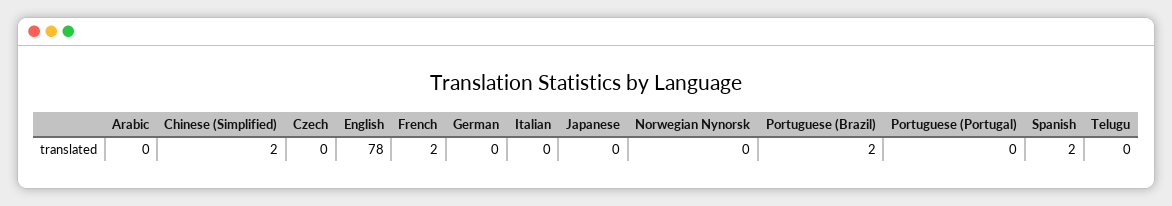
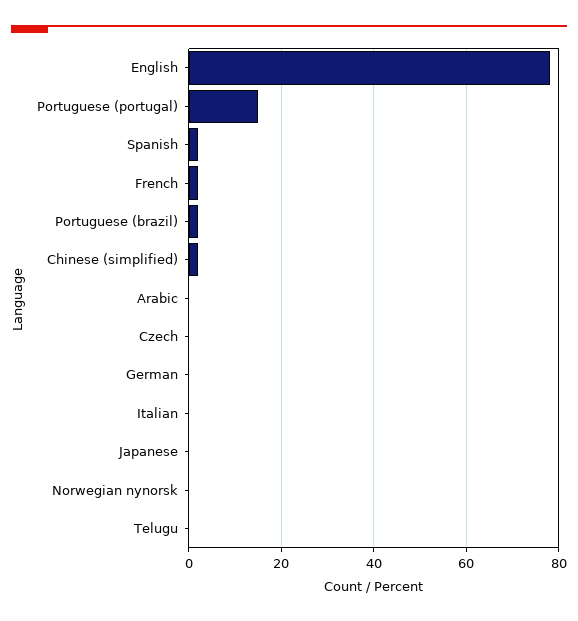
  {
    "Arabic": 0,
    "Chinese (Simplified)": 2,
    "Czech": 0,
    "English": 78,
    "French": 2,
    "German": 0,
    "Italian": 0,
    "Japanese": 0,
    "Norwegian Nynorsk": 0,
    "Portuguese (Brazil)": 2,
-   "Portuguese (Portugal)": 0,
+   "Portuguese (Portugal)": 15,
    "Spanish": 2,
    "Telugu": 0
  }

